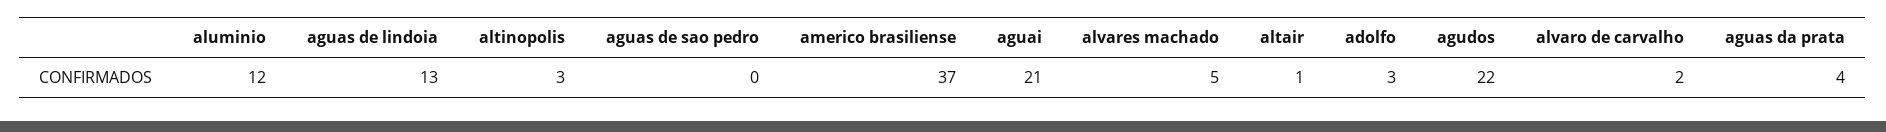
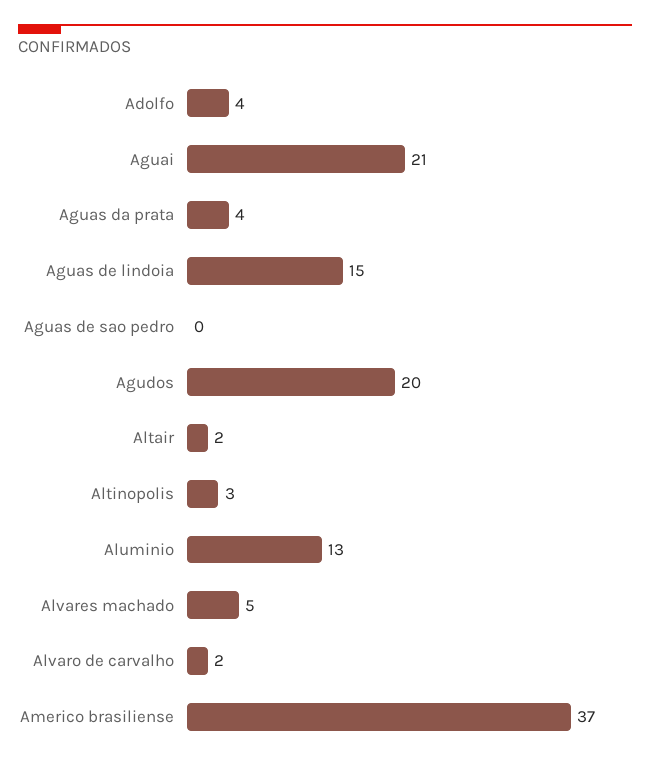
  {
-   "aluminio": 12,
+   "aluminio": 13,
-   "aguas de lindoia": 13,
+   "aguas de lindoia": 15,
    "altinopolis": 3,
    "aguas de sao pedro": 0,
    "americo brasiliense": 37,
    "aguai": 21,
    "alvares machado": 5,
-   "altair": 1,
+   "altair": 2,
-   "adolfo": 3,
+   "adolfo": 4,
-   "agudos": 22,
+   "agudos": 20,
    "alvaro de carvalho": 2,
    "aguas da prata": 4
  }

